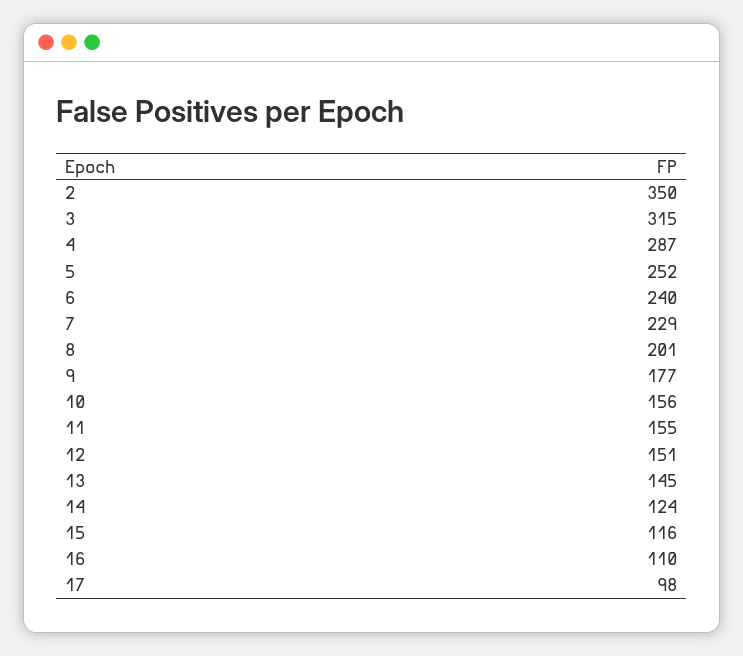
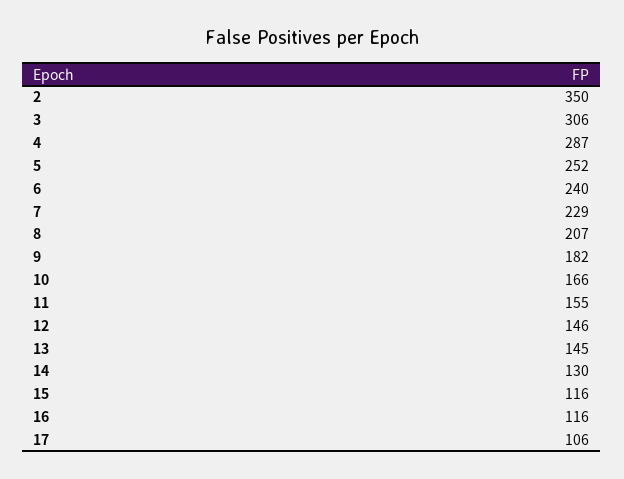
  {
    "2": 350,
-   "3": 315,
+   "3": 306,
    "4": 287,
    "5": 252,
    "6": 240,
    "7": 229,
-   "8": 201,
+   "8": 207,
-   "9": 177,
+   "9": 182,
-   "10": 156,
+   "10": 166,
    "11": 155,
-   "12": 151,
+   "12": 146,
    "13": 145,
-   "14": 124,
+   "14": 130,
    "15": 116,
-   "16": 110,
+   "16": 116,
-   "17": 98
+   "17": 106
  }

